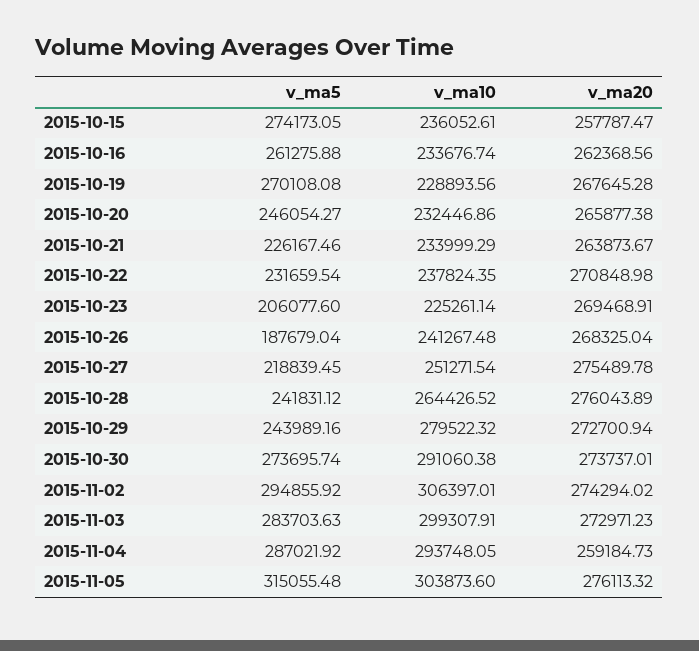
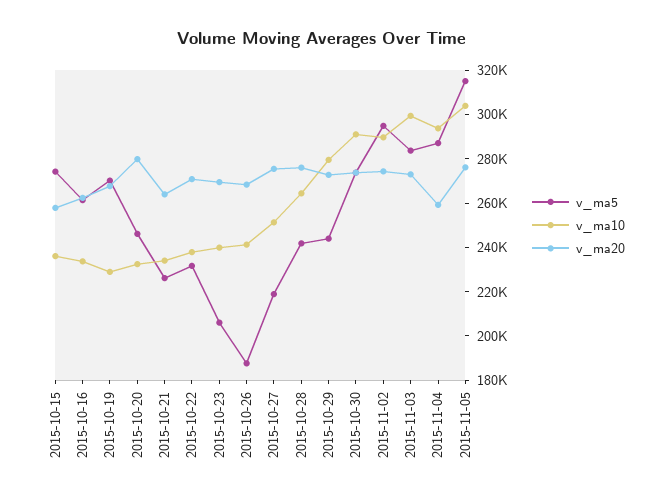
  {
    "v_ma5": {
      "2015-10-15": 274173.05,
      "2015-10-16": 261275.88,
      "2015-10-19": 270108.08,
      "2015-10-20": 246054.27,
      "2015-10-21": 226167.46,
      "2015-10-22": 231659.54,
      "2015-10-23": 206077.6,
      "2015-10-26": 187679.04,
      "2015-10-27": 218839.45,
      "2015-10-28": 241831.12,
      "2015-10-29": 243989.16,
      "2015-10-30": 273695.74,
      "2015-11-02": 294855.92,
      "2015-11-03": 283703.63,
      "2015-11-04": 287021.92,
      "2015-11-05": 315055.48
    },
    "v_ma10": {
      "2015-10-15": 236052.61,
      "2015-10-16": 233676.74,
      "2015-10-19": 228893.56,
      "2015-10-20": 232446.86,
      "2015-10-21": 233999.29,
      "2015-10-22": 237824.35,
-     "2015-10-23": 225261.14,
+     "2015-10-23": 240000,
      "2015-10-26": 241267.48,
      "2015-10-27": 251271.54,
      "2015-10-28": 264426.52,
      "2015-10-29": 279522.32,
      "2015-10-30": 291060.38,
-     "2015-11-02": 306397.01,
+     "2015-11-02": 290000,
      "2015-11-03": 299307.91,
      "2015-11-04": 293748.05,
      "2015-11-05": 303873.6
    },
    "v_ma20": {
      "2015-10-15": 257787.47,
      "2015-10-16": 262368.56,
      "2015-10-19": 267645.28,
-     "2015-10-20": 265877.38,
+     "2015-10-20": 280000,
      "2015-10-21": 263873.67,
      "2015-10-22": 270848.98,
      "2015-10-23": 269468.91,
      "2015-10-26": 268325.04,
      "2015-10-27": 275489.78,
      "2015-10-28": 276043.89,
      "2015-10-29": 272700.94,
      "2015-10-30": 273737.01,
      "2015-11-02": 274294.02,
      "2015-11-03": 272971.23,
      "2015-11-04": 259184.73,
      "2015-11-05": 276113.32
    }
  }

